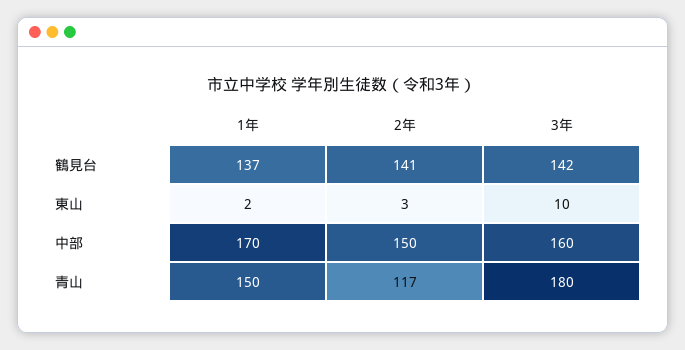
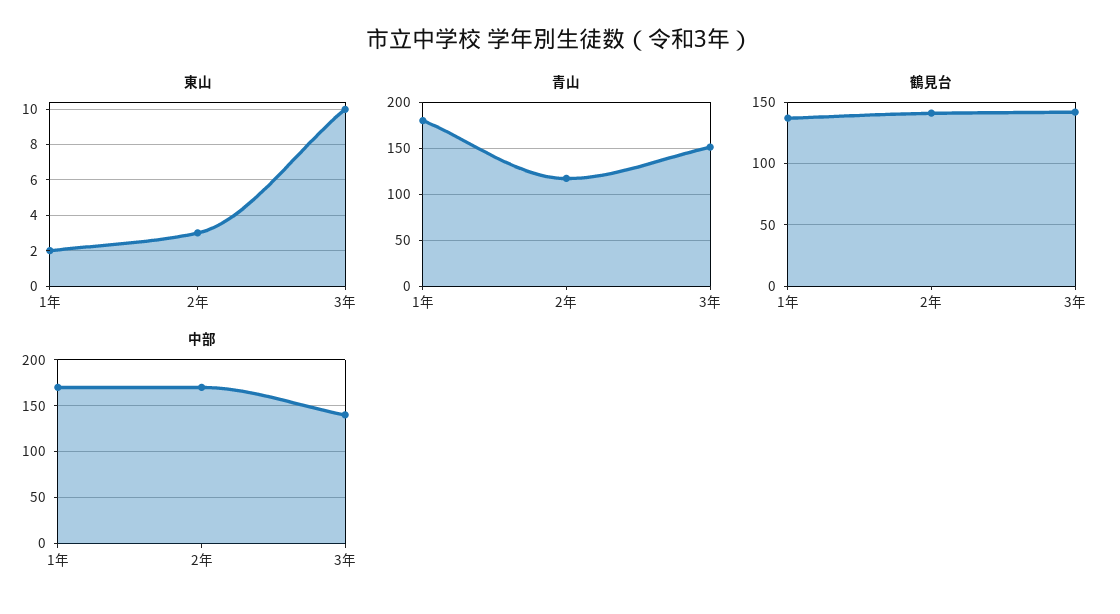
  {
    "鶴見台": {
      "1年": 137,
      "2年": 141,
      "3年": 142
    },
    "東山": {
      "1年": 2,
      "2年": 3,
      "3年": 10
    },
    "中部": {
      "1年": 170,
-     "2年": 150,
+     "2年": 170,
-     "3年": 160
+     "3年": 140
    },
    "青山": {
-     "1年": 150,
+     "1年": 180,
      "2年": 117,
-     "3年": 180
+     "3年": 150
    }
  }

